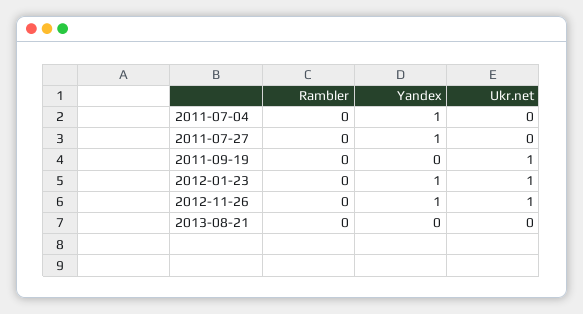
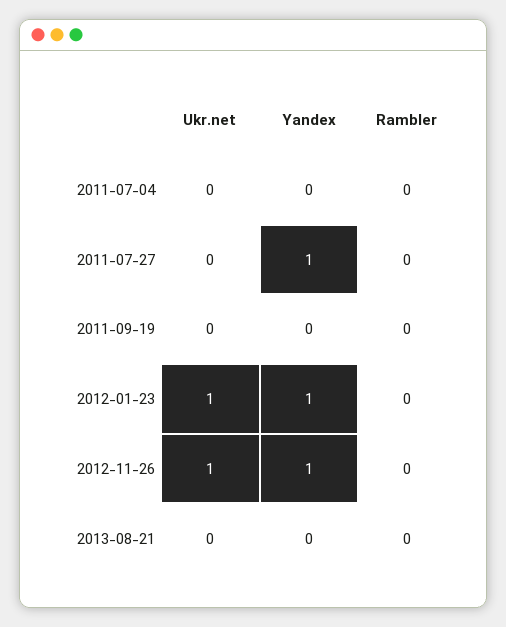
  {
    "Rambler": {
      "2011-07-04": 0,
      "2011-07-27": 0,
      "2011-09-19": 0,
      "2012-01-23": 0,
      "2012-11-26": 0,
      "2013-08-21": 0
    },
    "Yandex": {
-     "2011-07-04": 1,
+     "2011-07-04": 0,
      "2011-07-27": 1,
      "2011-09-19": 0,
      "2012-01-23": 1,
      "2012-11-26": 1,
      "2013-08-21": 0
    },
    "Ukr.net": {
      "2011-07-04": 0,
      "2011-07-27": 0,
-     "2011-09-19": 1,
+     "2011-09-19": 0,
      "2012-01-23": 1,
      "2012-11-26": 1,
      "2013-08-21": 0
    }
  }

